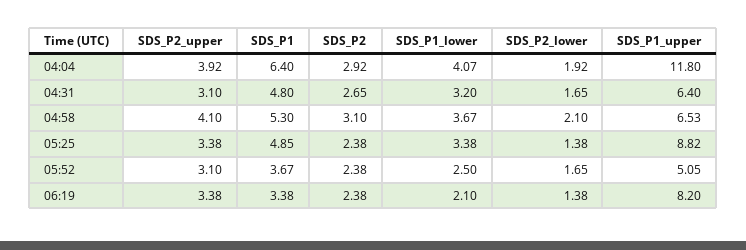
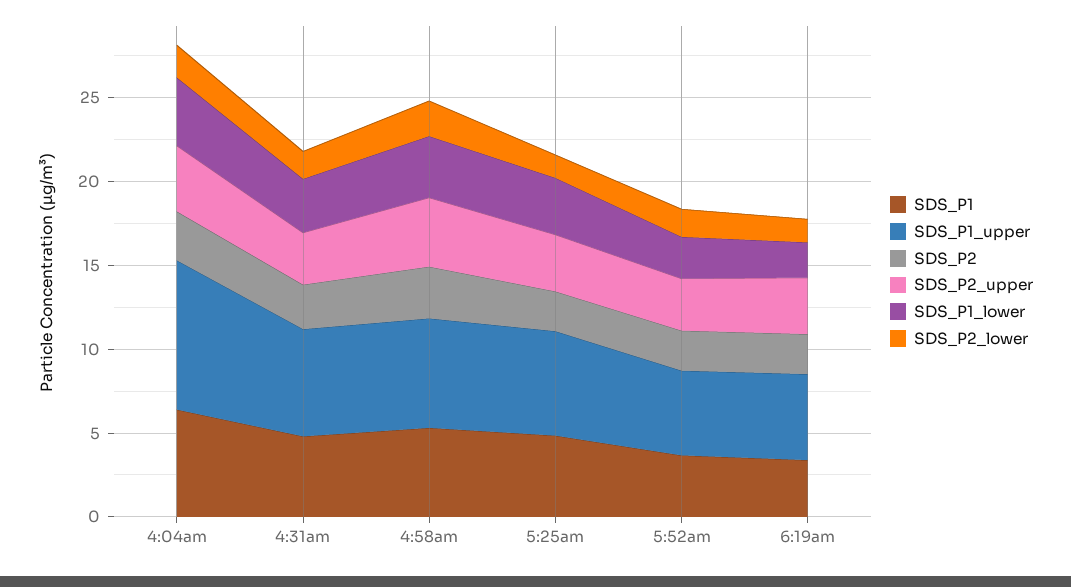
  {
    "SDS_P2_upper": {
      "04:04": 3.92,
      "04:31": 3.1,
      "04:58": 4.1,
      "05:25": 3.38,
      "05:52": 3.1,
      "06:19": 3.38
    },
    "SDS_P1": {
      "04:04": 6.4,
      "04:31": 4.8,
      "04:58": 5.3,
      "05:25": 4.85,
      "05:52": 3.67,
      "06:19": 3.38
    },
    "SDS_P2": {
      "04:04": 2.92,
      "04:31": 2.65,
      "04:58": 3.1,
      "05:25": 2.38,
      "05:52": 2.38,
      "06:19": 2.38
    },
    "SDS_P1_lower": {
      "04:04": 4.07,
      "04:31": 3.2,
      "04:58": 3.67,
      "05:25": 3.38,
      "05:52": 2.5,
      "06:19": 2.1
    },
    "SDS_P2_lower": {
      "04:04": 1.92,
      "04:31": 1.65,
      "04:58": 2.1,
      "05:25": 1.38,
      "05:52": 1.65,
      "06:19": 1.38
    },
    "SDS_P1_upper": {
-     "04:04": 11.8,
+     "04:04": 9,
      "04:31": 6.4,
      "04:58": 6.53,
-     "05:25": 8.82,
+     "05:25": 6,
      "05:52": 5.05,
-     "06:19": 8.2
+     "06:19": 5
    }
  }

